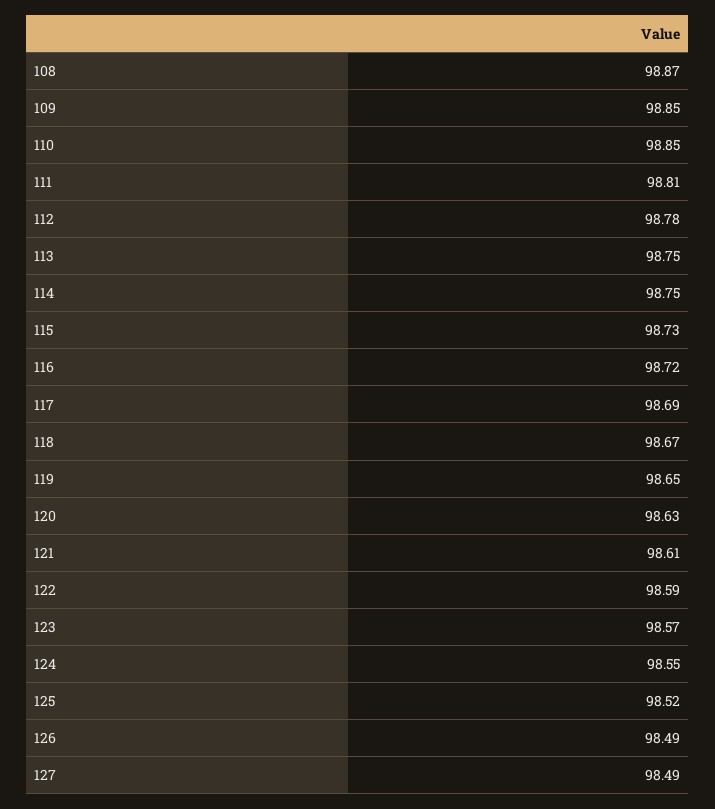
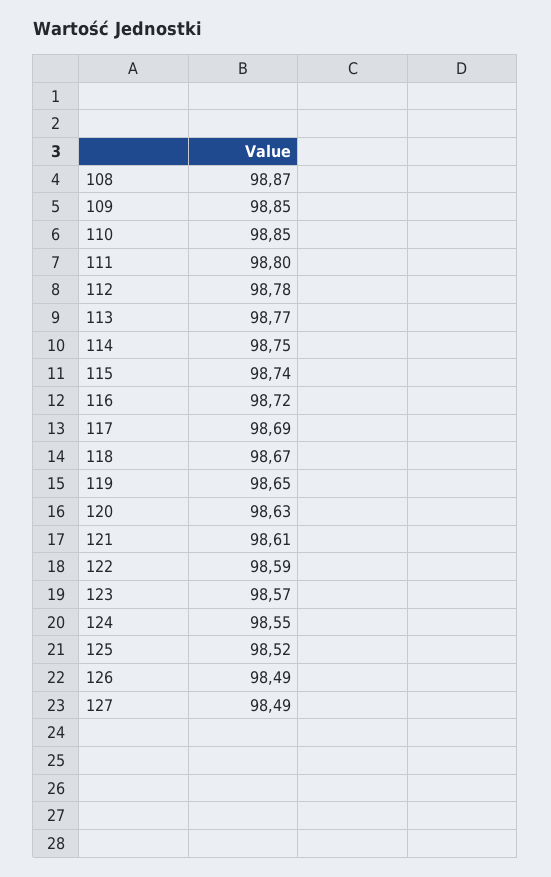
  {
    "108": 98.87,
    "109": 98.85,
    "110": 98.85,
-   "111": 98.81,
+   "111": 98.8,
    "112": 98.78,
-   "113": 98.75,
+   "113": 98.77,
    "114": 98.75,
-   "115": 98.73,
+   "115": 98.74,
    "116": 98.72,
    "117": 98.69,
    "118": 98.67,
    "119": 98.65,
    "120": 98.63,
    "121": 98.61,
    "122": 98.59,
    "123": 98.57,
    "124": 98.55,
    "125": 98.52,
    "126": 98.49,
    "127": 98.49
  }

